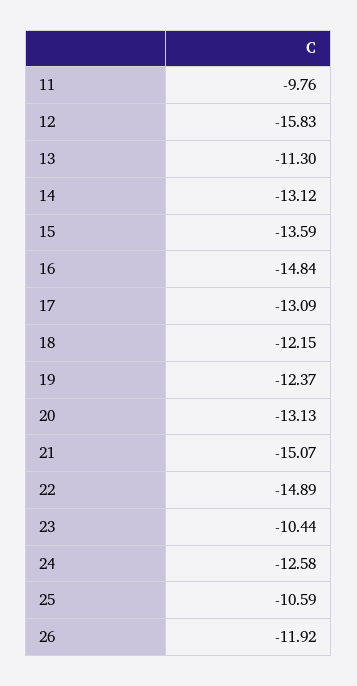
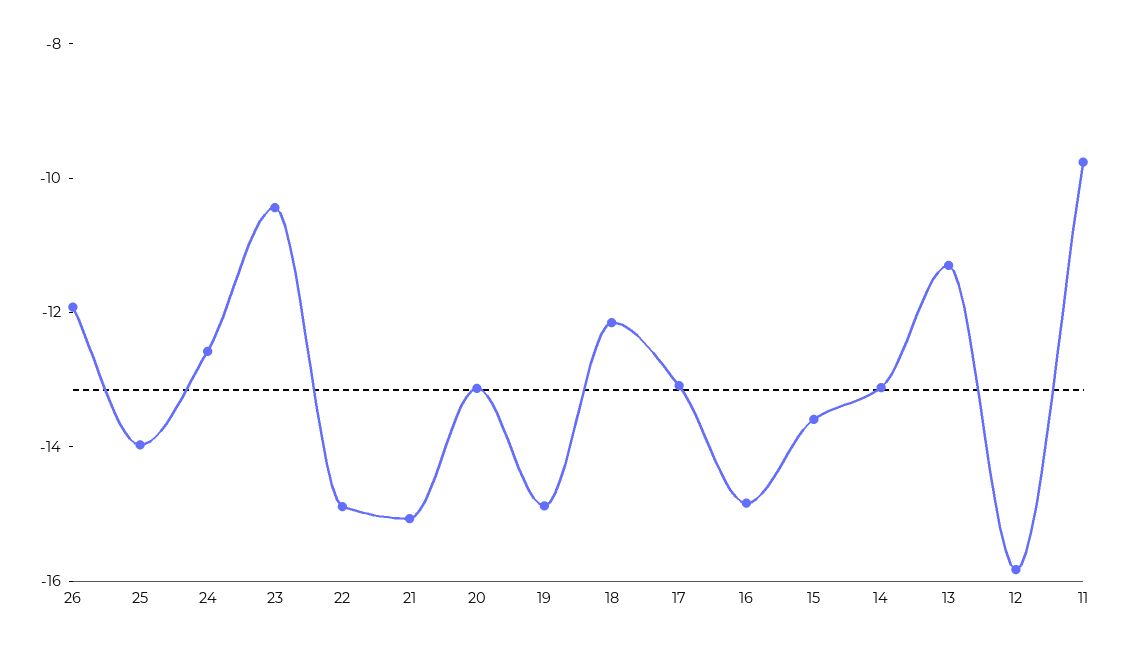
  {
    "11": -9.76,
    "12": -15.83,
    "13": -11.3,
    "14": -13.12,
    "15": -13.59,
    "16": -14.84,
    "17": -13.09,
    "18": -12.15,
-   "19": -12.37,
+   "19": -15,
    "20": -13.13,
    "21": -15.07,
    "22": -14.89,
    "23": -10.44,
    "24": -12.58,
-   "25": -10.59,
+   "25": -14,
    "26": -11.92
  }

